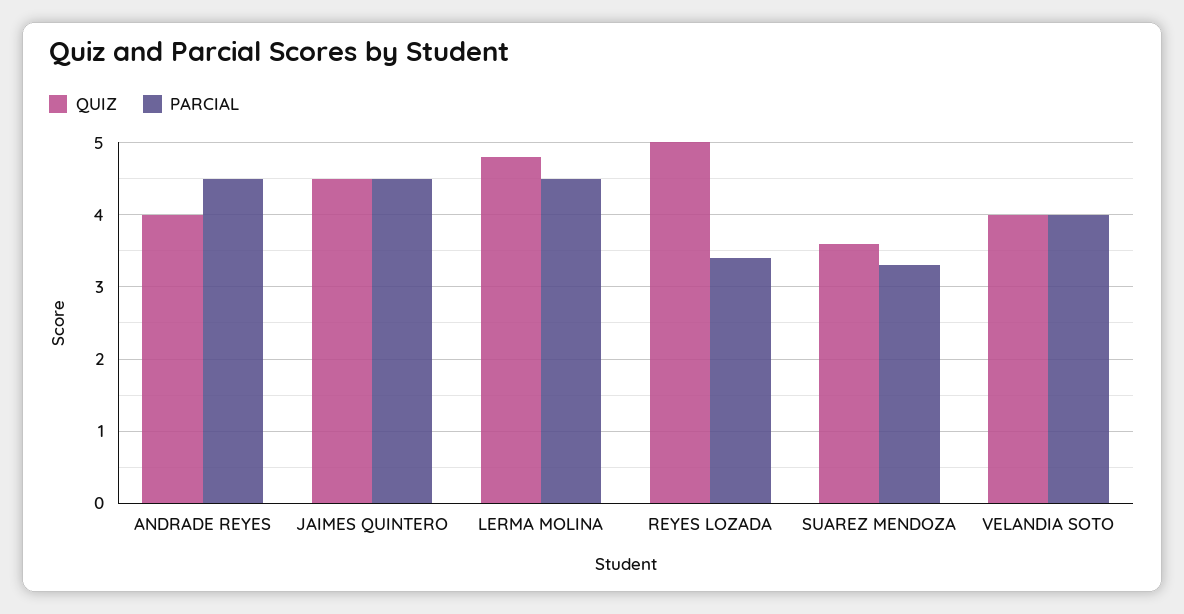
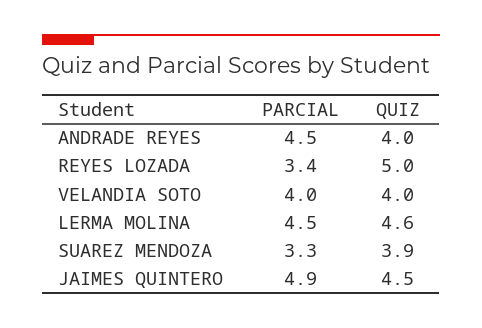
  {
    "QUIZ": {
      "ANDRADE REYES": 4,
      "JAIMES QUINTERO": 4.5,
-     "LERMA MOLINA": 4.8,
+     "LERMA MOLINA": 4.6,
      "REYES LOZADA": 5,
-     "SUAREZ MENDOZA": 3.6,
+     "SUAREZ MENDOZA": 3.9,
      "VELANDIA SOTO": 4
    },
    "PARCIAL": {
      "ANDRADE REYES": 4.5,
-     "JAIMES QUINTERO": 4.5,
+     "JAIMES QUINTERO": 4.9,
      "LERMA MOLINA": 4.5,
      "REYES LOZADA": 3.4,
      "SUAREZ MENDOZA": 3.3,
      "VELANDIA SOTO": 4
    }
  }

